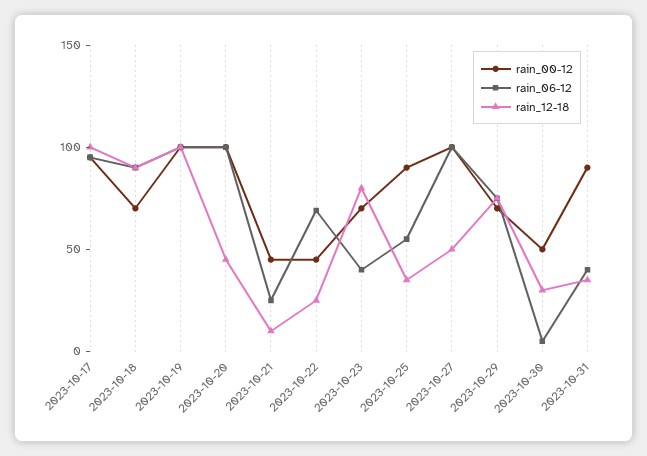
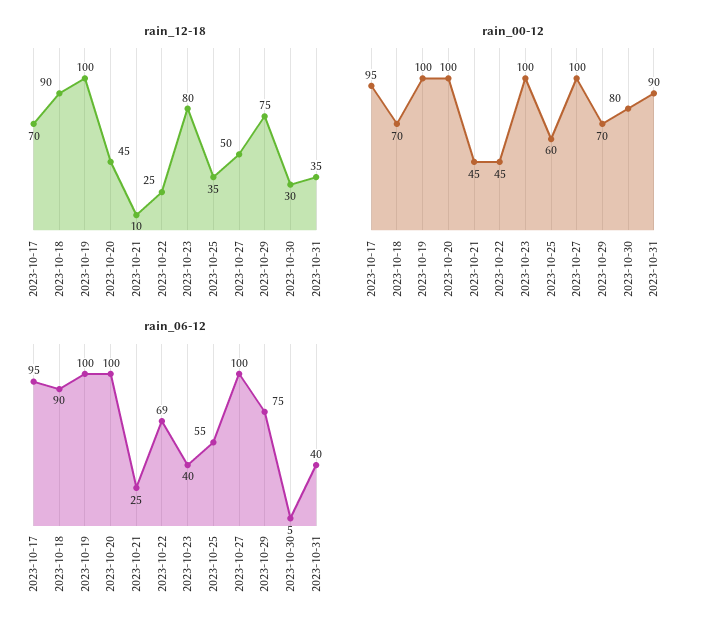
  {
    "rain_00-12": {
      "2023-10-17": 95,
      "2023-10-18": 70,
      "2023-10-19": 100,
      "2023-10-20": 100,
      "2023-10-21": 45,
      "2023-10-22": 45,
-     "2023-10-23": 70,
+     "2023-10-23": 100,
-     "2023-10-25": 90,
+     "2023-10-25": 60,
      "2023-10-27": 100,
      "2023-10-29": 70,
-     "2023-10-30": 50,
+     "2023-10-30": 80,
      "2023-10-31": 90
    },
    "rain_06-12": {
      "2023-10-17": 95,
      "2023-10-18": 90,
      "2023-10-19": 100,
      "2023-10-20": 100,
      "2023-10-21": 25,
      "2023-10-22": 69,
      "2023-10-23": 40,
      "2023-10-25": 55,
      "2023-10-27": 100,
      "2023-10-29": 75,
      "2023-10-30": 5,
      "2023-10-31": 40
    },
    "rain_12-18": {
-     "2023-10-17": 100,
+     "2023-10-17": 70,
      "2023-10-18": 90,
      "2023-10-19": 100,
      "2023-10-20": 45,
      "2023-10-21": 10,
      "2023-10-22": 25,
      "2023-10-23": 80,
      "2023-10-25": 35,
      "2023-10-27": 50,
      "2023-10-29": 75,
      "2023-10-30": 30,
      "2023-10-31": 35
    }
  }

